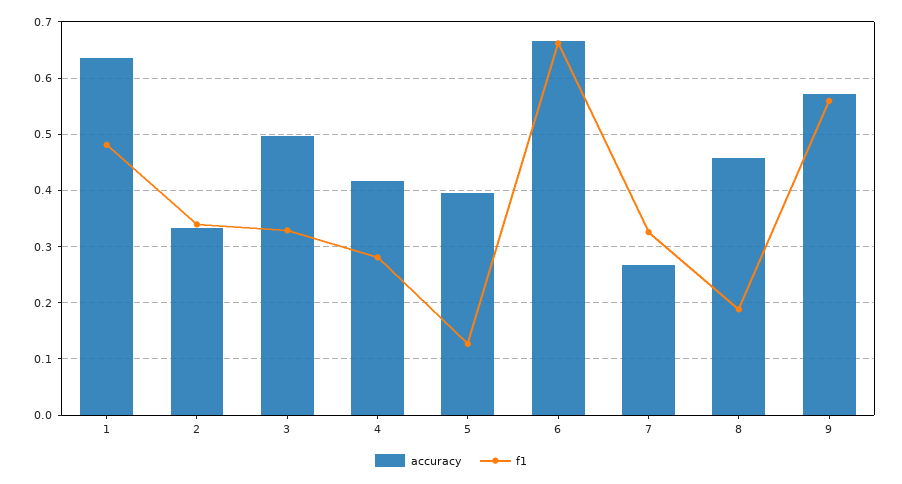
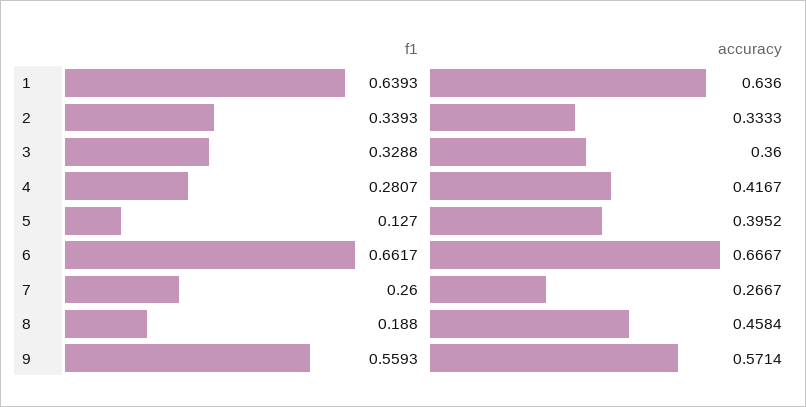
  {
    "accuracy": {
      "1": 0.636,
      "2": 0.3333,
-     "3": 0.5,
+     "3": 0.36,
      "4": 0.4167,
      "5": 0.3952,
      "6": 0.6667,
      "7": 0.2667,
      "8": 0.4584,
      "9": 0.5714
    },
    "f1": {
-     "1": 0.48,
+     "1": 0.6393,
      "2": 0.3393,
      "3": 0.3288,
      "4": 0.2807,
      "5": 0.127,
      "6": 0.6617,
-     "7": 0.32,
+     "7": 0.26,
      "8": 0.188,
      "9": 0.5593
    }
  }

